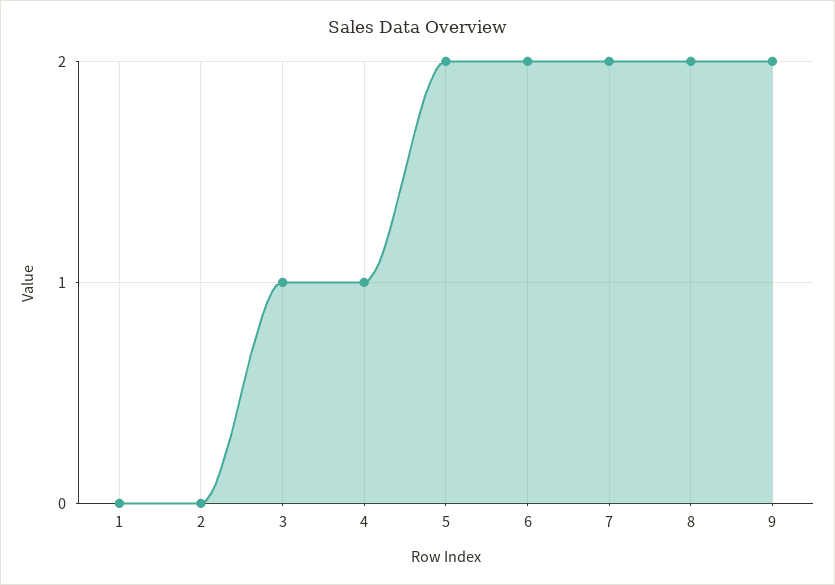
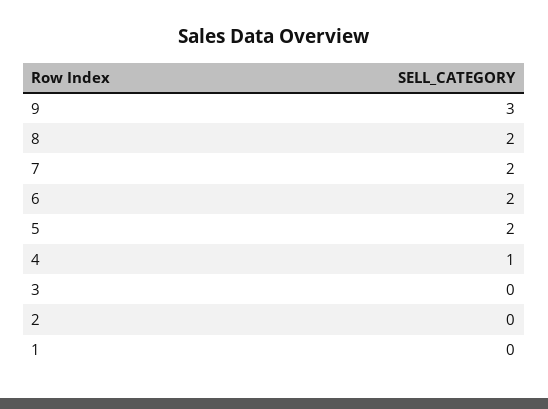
  {
    "1": 0,
    "2": 0,
-   "3": 1,
+   "3": 0,
    "4": 1,
    "5": 2,
    "6": 2,
    "7": 2,
    "8": 2,
-   "9": 2
+   "9": 3
  }

